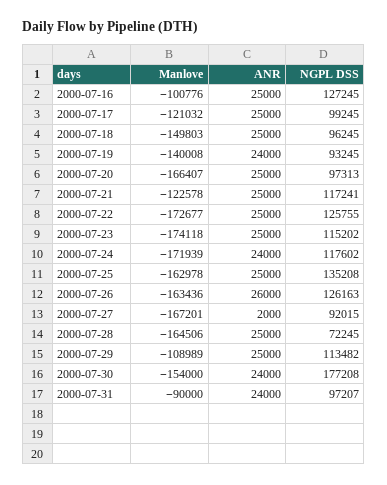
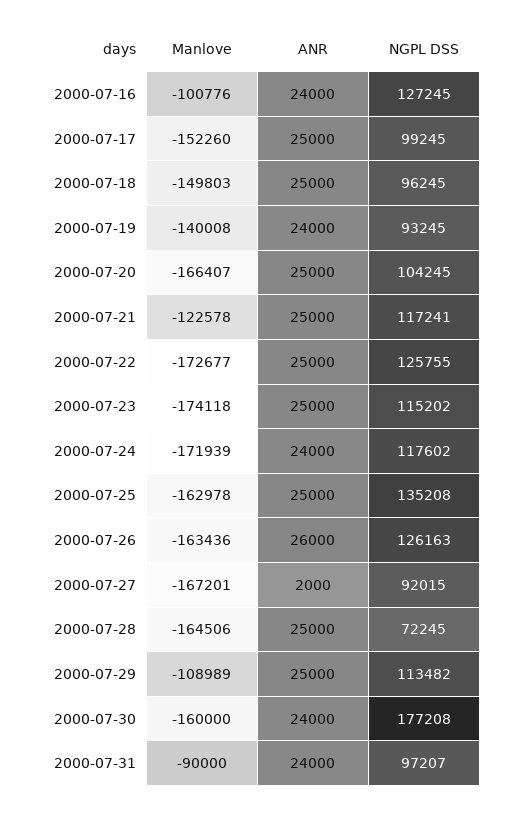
  {
    "Manlove": {
      "2000-07-16": -100776,
-     "2000-07-17": -121032,
+     "2000-07-17": -152260,
      "2000-07-18": -149803,
      "2000-07-19": -140008,
      "2000-07-20": -166407,
      "2000-07-21": -122578,
      "2000-07-22": -172677,
      "2000-07-23": -174118,
      "2000-07-24": -171939,
      "2000-07-25": -162978,
      "2000-07-26": -163436,
      "2000-07-27": -167201,
      "2000-07-28": -164506,
      "2000-07-29": -108989,
-     "2000-07-30": -154000,
+     "2000-07-30": -160000,
      "2000-07-31": -90000
    },
    "ANR": {
-     "2000-07-16": 25000,
+     "2000-07-16": 24000,
      "2000-07-17": 25000,
      "2000-07-18": 25000,
      "2000-07-19": 24000,
      "2000-07-20": 25000,
      "2000-07-21": 25000,
      "2000-07-22": 25000,
      "2000-07-23": 25000,
      "2000-07-24": 24000,
      "2000-07-25": 25000,
      "2000-07-26": 26000,
      "2000-07-27": 2000,
      "2000-07-28": 25000,
      "2000-07-29": 25000,
      "2000-07-30": 24000,
      "2000-07-31": 24000
    },
    "NGPL DSS": {
      "2000-07-16": 127245,
      "2000-07-17": 99245,
      "2000-07-18": 96245,
      "2000-07-19": 93245,
-     "2000-07-20": 97313,
+     "2000-07-20": 104245,
      "2000-07-21": 117241,
      "2000-07-22": 125755,
      "2000-07-23": 115202,
      "2000-07-24": 117602,
      "2000-07-25": 135208,
      "2000-07-26": 126163,
      "2000-07-27": 92015,
      "2000-07-28": 72245,
      "2000-07-29": 113482,
      "2000-07-30": 177208,
      "2000-07-31": 97207
    }
  }

